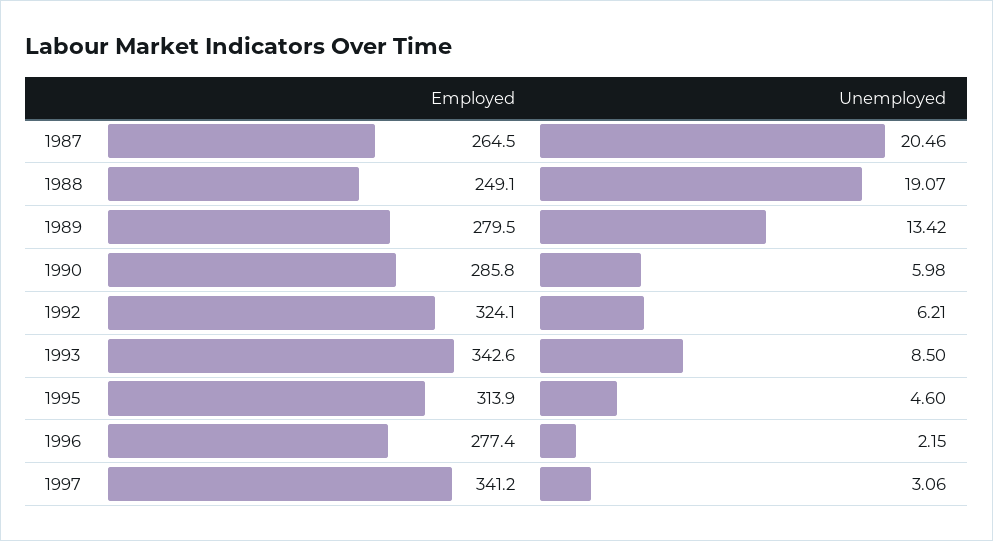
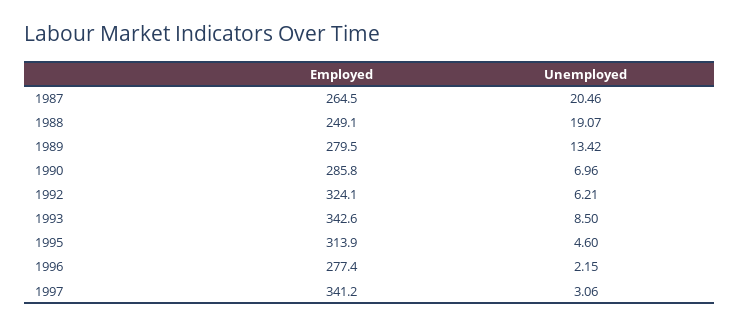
  {
    "Employed": {
      "1987": 264.5,
      "1988": 249.1,
      "1989": 279.5,
      "1990": 285.8,
      "1992": 324.1,
      "1993": 342.6,
      "1995": 313.9,
      "1996": 277.4,
      "1997": 341.2
    },
    "Unemployed": {
      "1987": 20.46,
      "1988": 19.07,
      "1989": 13.42,
-     "1990": 5.98,
+     "1990": 6.96,
      "1992": 6.21,
      "1993": 8.5,
      "1995": 4.6,
      "1996": 2.15,
      "1997": 3.06
    }
  }

